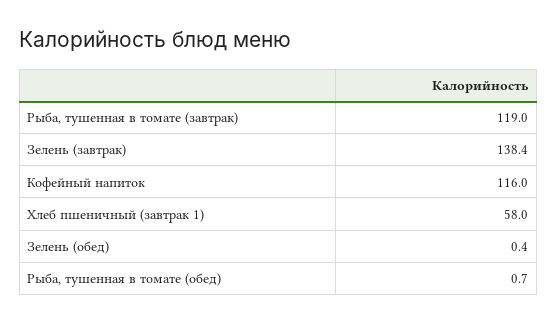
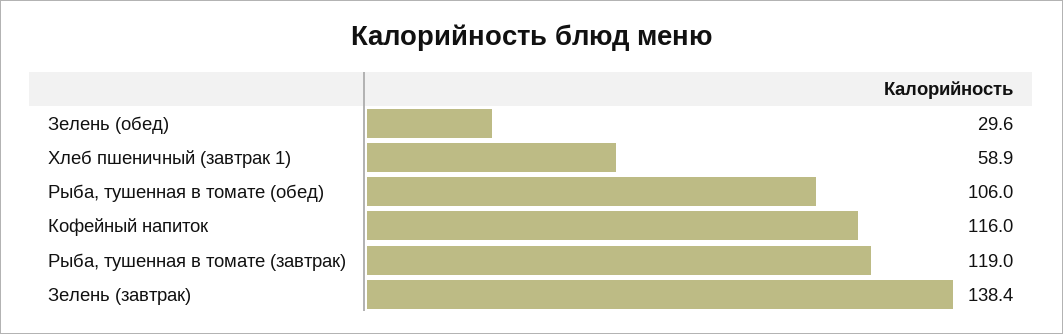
  {
    "Рыба, тушенная в томате (завтрак)": 119,
    "Зелень (завтрак)": 138.4,
    "Кофейный напиток": 116,
-   "Хлеб пшеничный (завтрак 1)": 58,
+   "Хлеб пшеничный (завтрак 1)": 58.9,
-   "Зелень (обед)": 0.4,
+   "Зелень (обед)": 29.6,
-   "Рыба, тушенная в томате (обед)": 0.7
+   "Рыба, тушенная в томате (обед)": 106
  }

